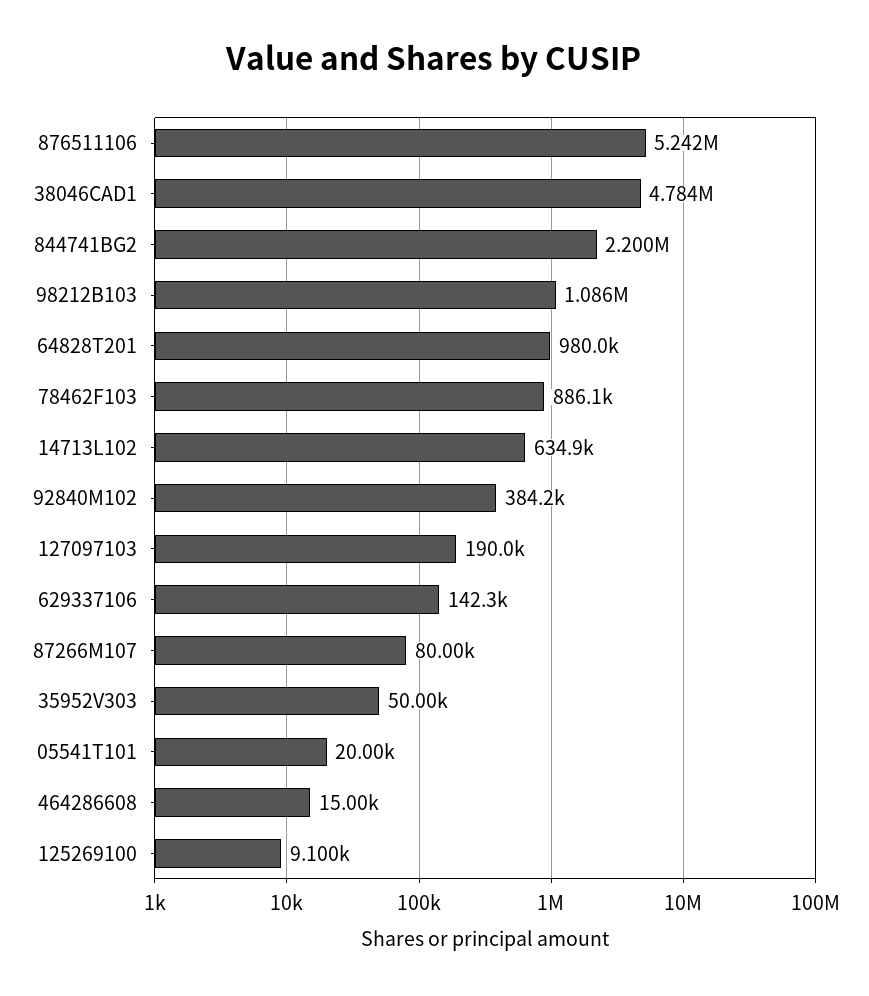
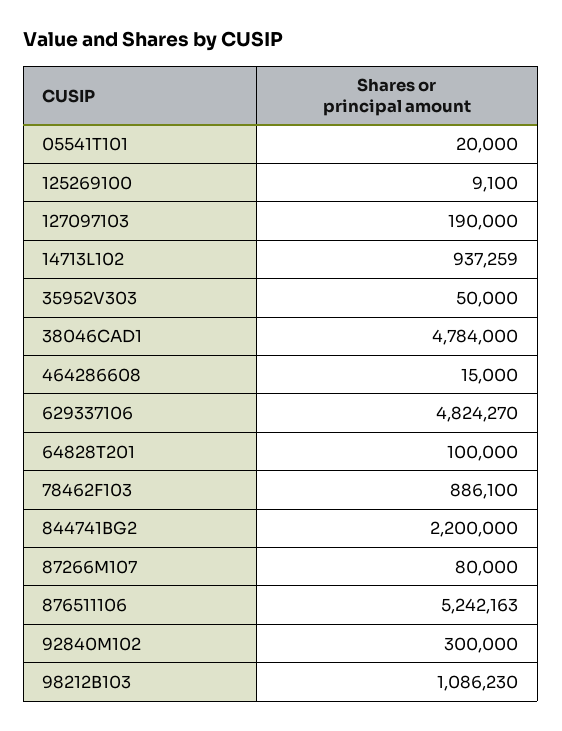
  {
    "876511106": 5242163,
    "38046CAD1": 4784000,
    "844741BG2": 2200000,
    "98212B103": 1086230,
-   "64828T201": 980000,
+   "64828T201": 100000,
    "78462F103": 886100,
-   "14713L102": 634900,
+   "14713L102": 937259,
-   "92840M102": 384200,
+   "92840M102": 300000,
    "127097103": 190000,
-   "629337106": 142300,
+   "629337106": 4824270,
    "87266M107": 80000,
    "35952V303": 50000,
    "05541T101": 20000,
    "464286608": 15000,
    "125269100": 9100
  }

